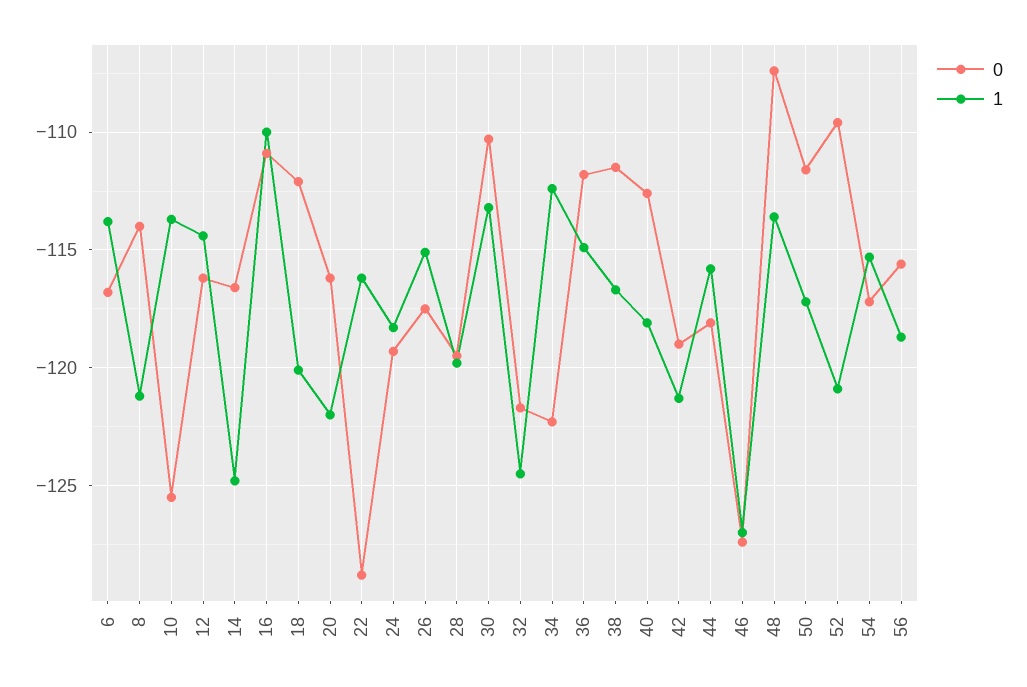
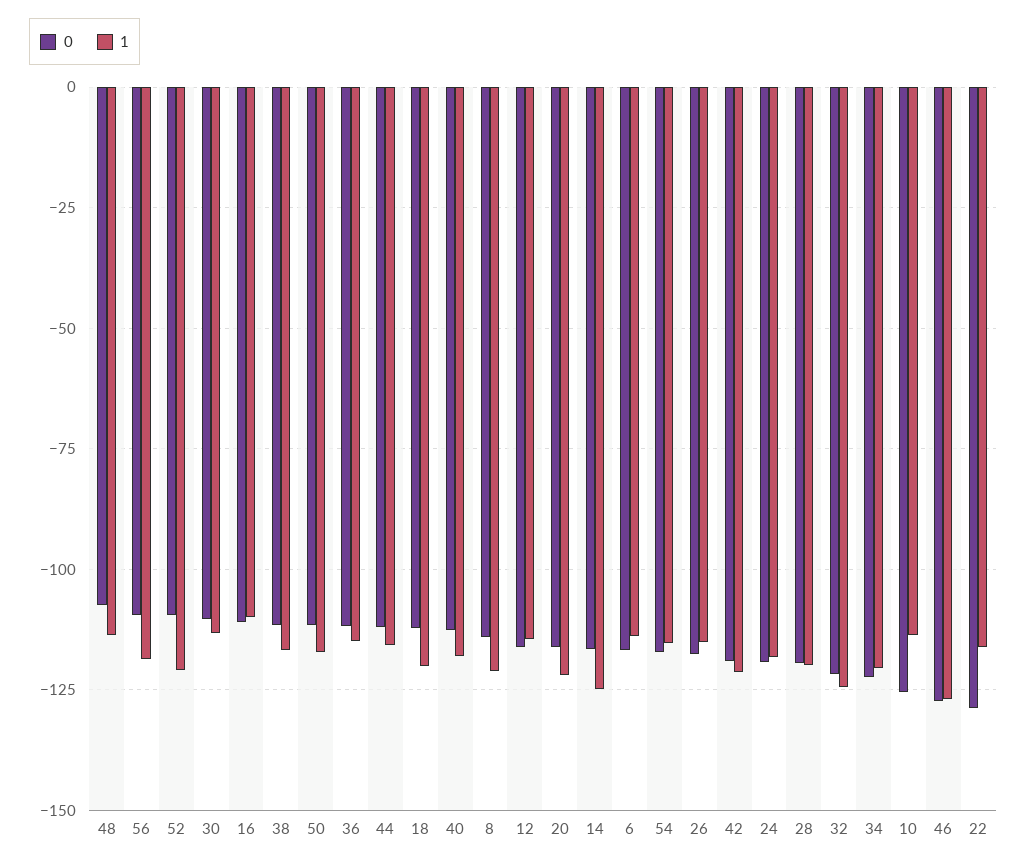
  {
    "0": {
      "6": -117,
      "8": -114,
      "10": -125.5,
      "12": -116,
      "14": -116.5,
      "16": -111,
      "18": -112,
      "20": -116,
      "22": -129,
      "24": -119.5,
      "26": -117.5,
      "28": -119.5,
      "30": -110.5,
      "32": -121.5,
      "34": -122.5,
      "36": -112,
      "38": -111.5,
      "40": -112.5,
      "42": -119,
-     "44": -118,
+     "44": -112.5,
      "46": -127.5,
      "48": -107.5,
      "50": -111.5,
      "52": -109.5,
      "54": -117,
-     "56": -115.5
+     "56": -110
    },
    "1": {
      "6": -114,
      "8": -121,
      "10": -113.5,
      "12": -114.5,
      "14": -125,
      "16": -110,
      "18": -120,
      "20": -122,
      "22": -116,
      "24": -118.5,
      "26": -115,
      "28": -120,
      "30": -113,
      "32": -124.5,
-     "34": -112.5,
+     "34": -120,
      "36": -115,
      "38": -116.5,
      "40": -118,
      "42": -121.5,
      "44": -116,
      "46": -127,
      "48": -113.5,
      "50": -117,
      "52": -121,
      "54": -115.5,
      "56": -118.5
    }
  }

